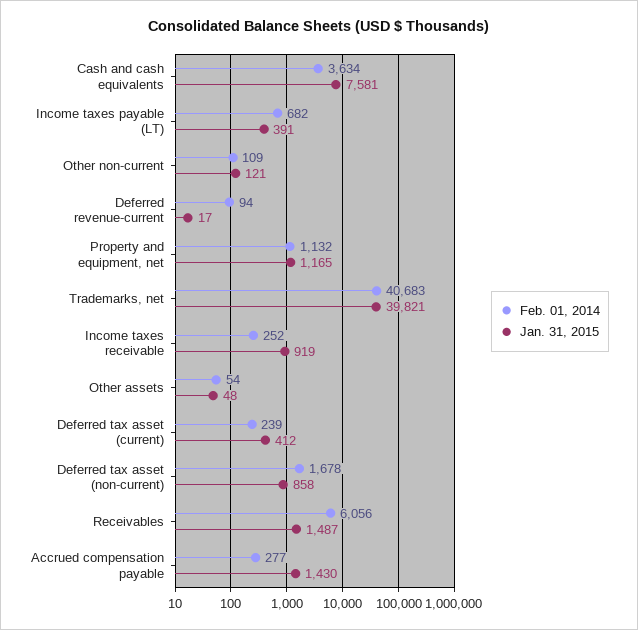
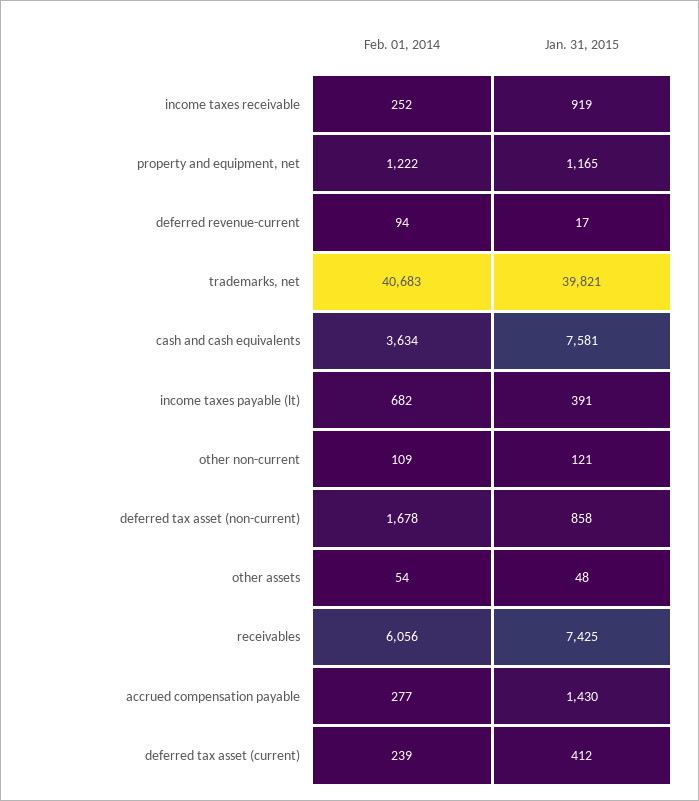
  {
    "Feb. 01, 2014": {
      "Cash and cash equivalents": 3634,
      "Income taxes payable (LT)": 682,
      "Other non-current": 109,
      "Deferred revenue-current": 94,
-     "Property and equipment, net": 1132,
+     "Property and equipment, net": 1222,
      "Trademarks, net": 40683,
      "Income taxes receivable": 252,
      "Other assets": 54,
      "Deferred tax asset (current)": 239,
      "Deferred tax asset (non-current)": 1678,
      "Receivables": 6056,
      "Accrued compensation payable": 277
    },
    "Jan. 31, 2015": {
      "Cash and cash equivalents": 7581,
      "Income taxes payable (LT)": 391,
      "Other non-current": 121,
      "Deferred revenue-current": 17,
      "Property and equipment, net": 1165,
      "Trademarks, net": 39821,
      "Income taxes receivable": 919,
      "Other assets": 48,
      "Deferred tax asset (current)": 412,
      "Deferred tax asset (non-current)": 858,
-     "Receivables": 1487,
+     "Receivables": 7425,
      "Accrued compensation payable": 1430
    }
  }

